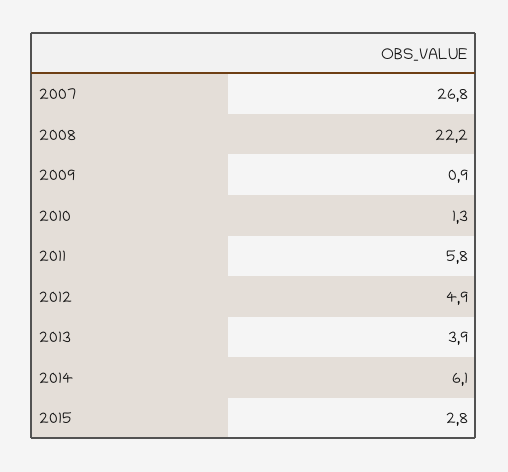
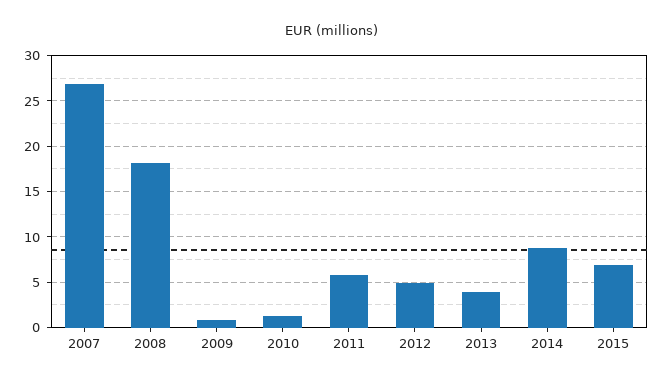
  {
    "2007": 26.8,
-   "2008": 22.2,
+   "2008": 18,
    "2009": 0.9,
    "2010": 1.3,
    "2011": 5.8,
    "2012": 4.9,
    "2013": 3.9,
-   "2014": 6.1,
+   "2014": 9,
-   "2015": 2.8
+   "2015": 7
  }

